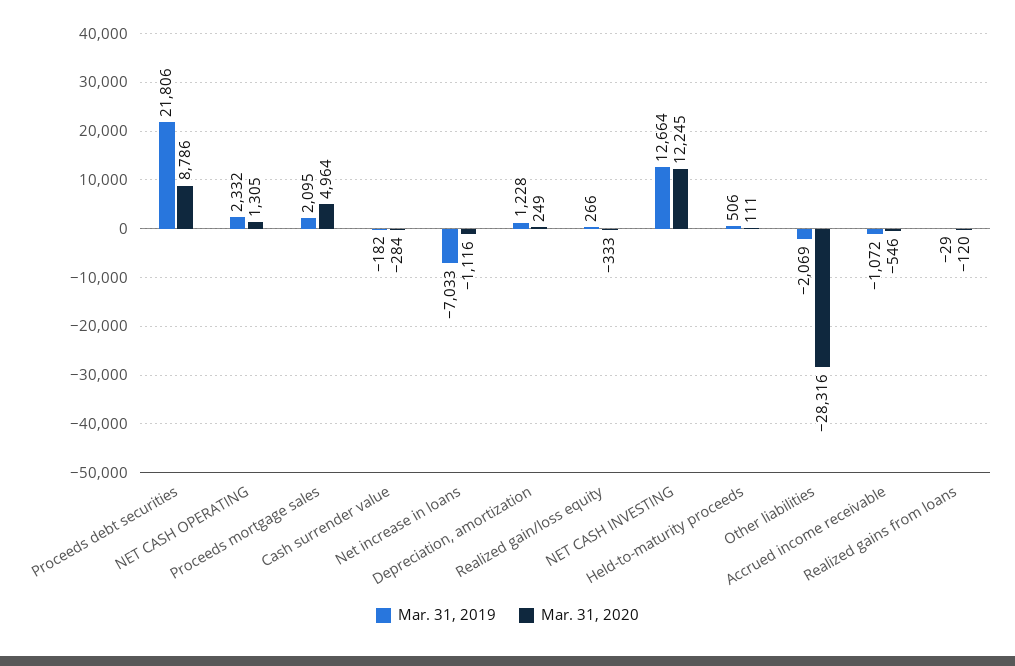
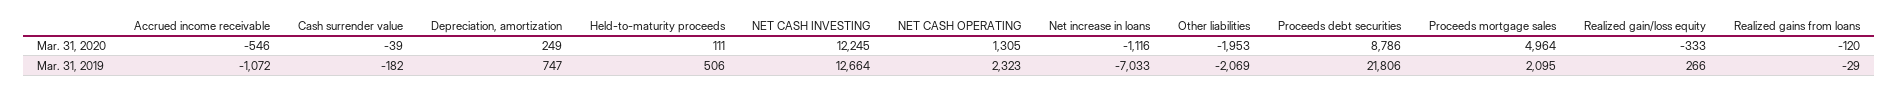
  {
    "Mar. 31, 2019": {
      "Proceeds debt securities": 21806,
-     "NET CASH OPERATING": 2332,
+     "NET CASH OPERATING": 2323,
      "Proceeds mortgage sales": 2095,
      "Cash surrender value": -182,
      "Net increase in loans": -7033,
-     "Depreciation, amortization": 1228,
+     "Depreciation, amortization": 747,
      "Realized gain/loss equity": 266,
      "NET CASH INVESTING": 12664,
      "Held-to-maturity proceeds": 506,
      "Other liabilities": -2069,
      "Accrued income receivable": -1072,
      "Realized gains from loans": -29
    },
    "Mar. 31, 2020": {
      "Proceeds debt securities": 8786,
      "NET CASH OPERATING": 1305,
      "Proceeds mortgage sales": 4964,
-     "Cash surrender value": -284,
+     "Cash surrender value": -39,
      "Net increase in loans": -1116,
      "Depreciation, amortization": 249,
      "Realized gain/loss equity": -333,
      "NET CASH INVESTING": 12245,
      "Held-to-maturity proceeds": 111,
-     "Other liabilities": -28316,
+     "Other liabilities": -1953,
      "Accrued income receivable": -546,
      "Realized gains from loans": -120
    }
  }

